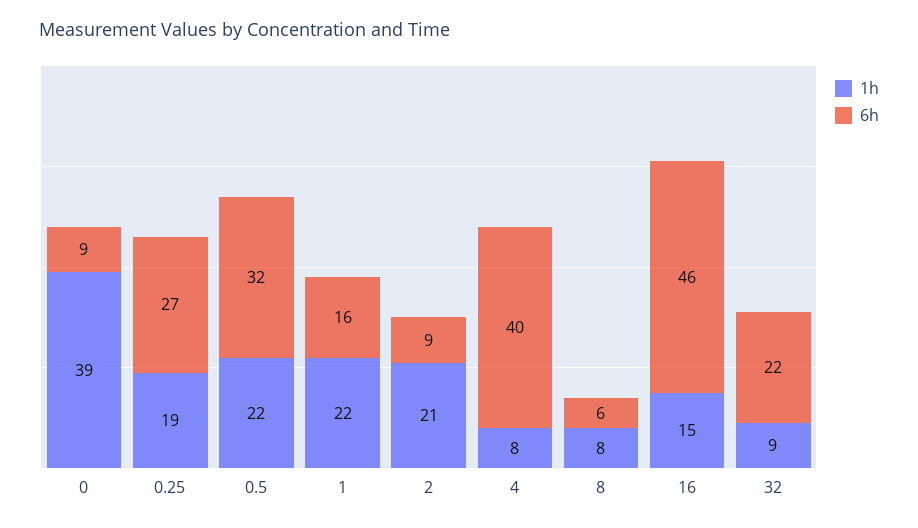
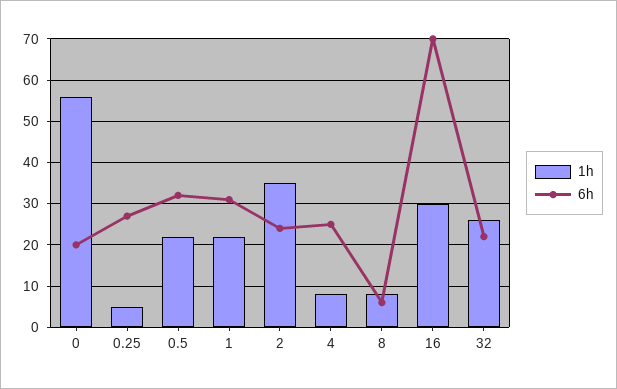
  {
    "1h": {
-     "0": 39,
+     "0": 55,
-     "0.25": 19,
+     "0.25": 5,
      "0.5": 22,
      "1": 22,
-     "2": 21,
+     "2": 35,
      "4": 8,
      "8": 8,
-     "16": 15,
+     "16": 30,
-     "32": 9
+     "32": 25
    },
    "6h": {
-     "0": 9,
+     "0": 20,
      "0.25": 27,
      "0.5": 32,
-     "1": 16,
+     "1": 30,
-     "2": 9,
+     "2": 25,
-     "4": 40,
+     "4": 25,
      "8": 6,
-     "16": 46,
+     "16": 70,
      "32": 22
    }
  }

